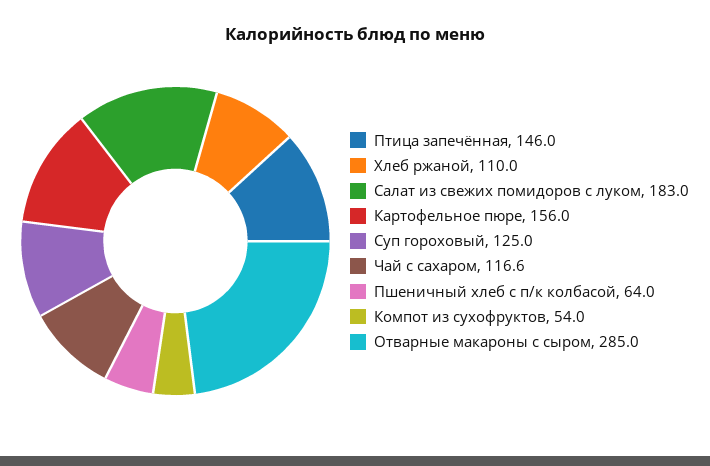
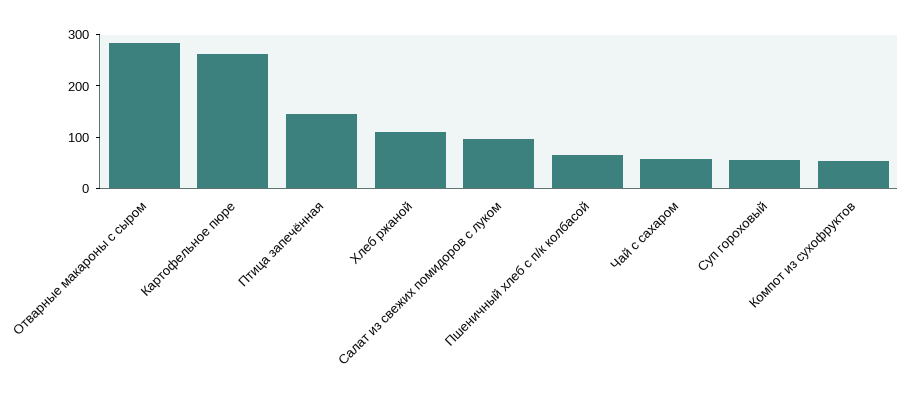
  {
    "Птица запечённая": 146,
    "Хлеб ржаной": 110,
-   "Салат из свежих помидоров с луком": 183,
+   "Салат из свежих помидоров с луком": 100,
-   "Картофельное пюре": 156,
+   "Картофельное пюре": 260,
-   "Суп гороховый": 125,
+   "Суп гороховый": 60,
-   "Чай с сахаром": 116.6,
+   "Чай с сахаром": 60,
    "Пшеничный хлеб с п/к колбасой": 64,
    "Компот из сухофруктов": 54,
    "Отварные макароны с сыром": 285
  }

